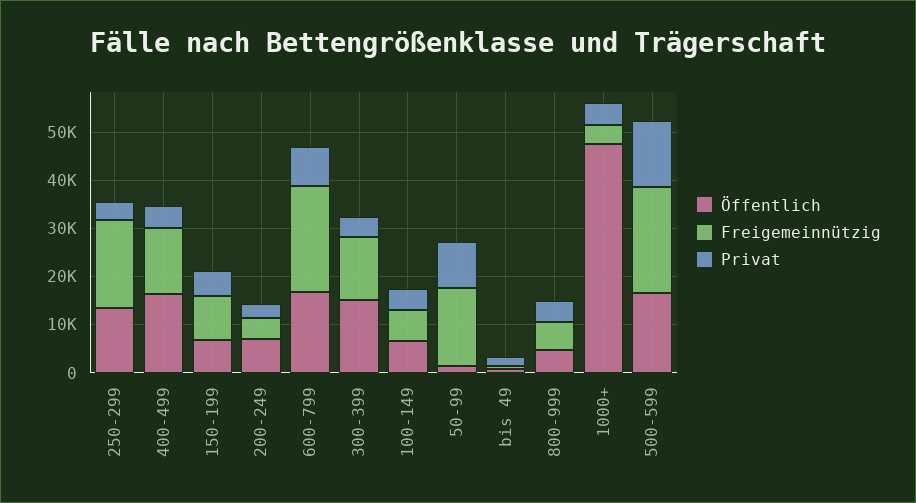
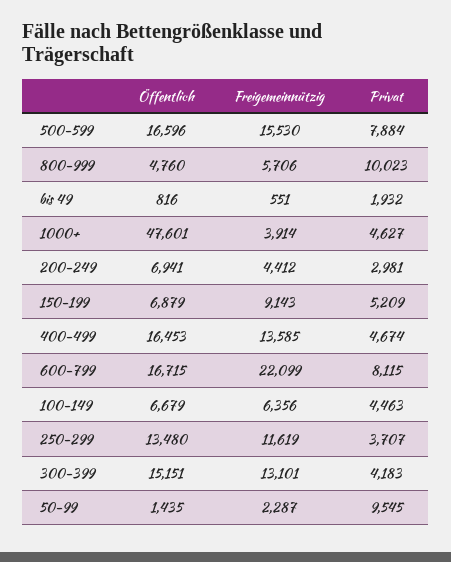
  {
    "Öffentlich": {
      "250-299": 13480,
      "400-499": 16453,
      "150-199": 6879,
      "200-249": 6941,
      "600-799": 16715,
      "300-399": 15151,
      "100-149": 6679,
      "50-99": 1435,
      "bis 49": 816,
      "800-999": 4760,
      "1000+": 47601,
      "500-599": 16596
    },
    "Freigemeinnützig": {
-     "250-299": 18000,
+     "250-299": 11619,
      "400-499": 13585,
      "150-199": 9143,
      "200-249": 4412,
      "600-799": 22099,
      "300-399": 13101,
      "100-149": 6356,
-     "50-99": 16000,
+     "50-99": 2287,
      "bis 49": 551,
      "800-999": 5706,
      "1000+": 3914,
-     "500-599": 22000
+     "500-599": 15530
    },
    "Privat": {
      "250-299": 3707,
      "400-499": 4674,
      "150-199": 5209,
      "200-249": 2981,
      "600-799": 8115,
      "300-399": 4183,
      "100-149": 4463,
      "50-99": 9545,
      "bis 49": 1932,
-     "800-999": 4000,
+     "800-999": 10023,
      "1000+": 4627,
-     "500-599": 14000
+     "500-599": 7884
    }
  }

